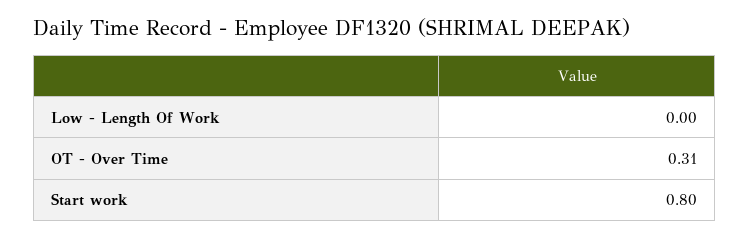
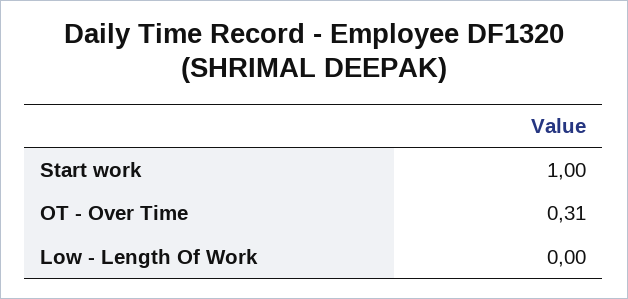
  {
    "Low - Length Of Work": 0,
    "OT - Over Time": 0.31,
-   "Start work": 0.8
+   "Start work": 1
  }

